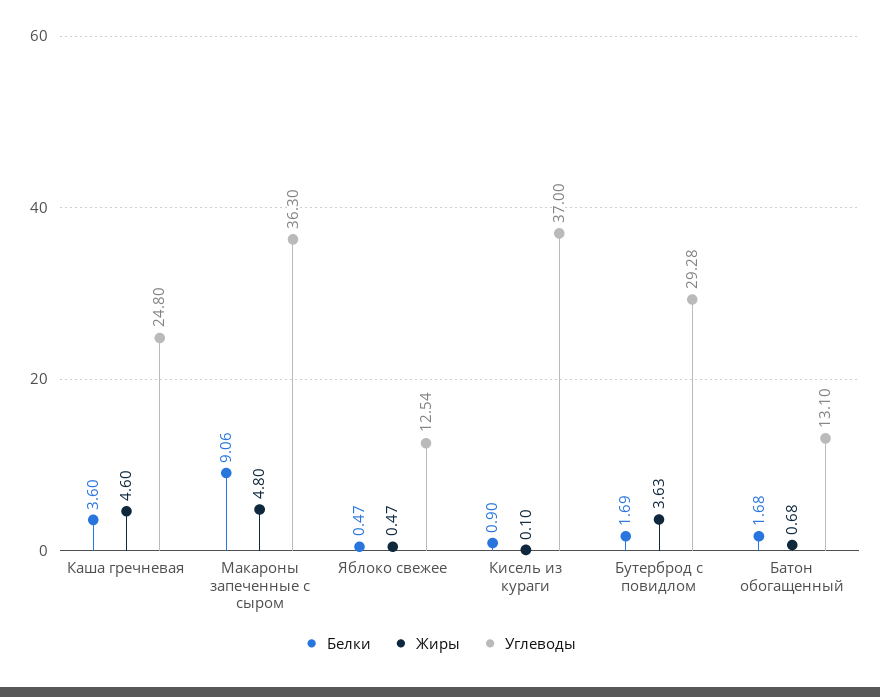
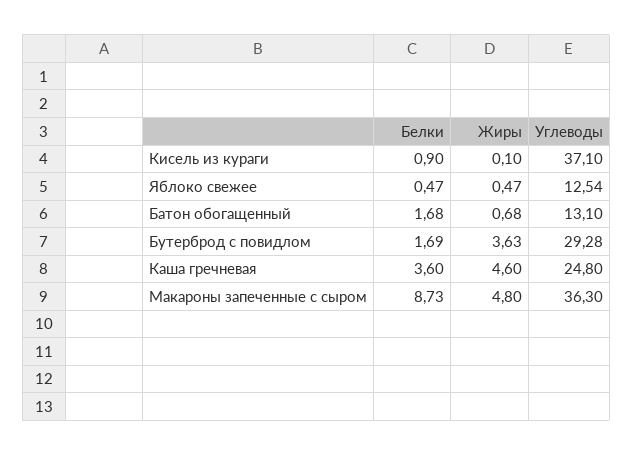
  {
    "Белки": {
      "Каша гречневая": 3.6,
-     "Макароны запеченные с сыром": 9.06,
+     "Макароны запеченные с сыром": 8.73,
      "Яблоко свежее": 0.47,
      "Кисель из кураги": 0.9,
      "Бутерброд с повидлом": 1.69,
      "Батон обогащенный": 1.68
    },
    "Жиры": {
      "Каша гречневая": 4.6,
      "Макароны запеченные с сыром": 4.8,
      "Яблоко свежее": 0.47,
      "Кисель из кураги": 0.1,
      "Бутерброд с повидлом": 3.63,
      "Батон обогащенный": 0.68
    },
    "Углеводы": {
      "Каша гречневая": 24.8,
      "Макароны запеченные с сыром": 36.3,
      "Яблоко свежее": 12.54,
-     "Кисель из кураги": 37,
+     "Кисель из кураги": 37.1,
      "Бутерброд с повидлом": 29.28,
      "Батон обогащенный": 13.1
    }
  }

